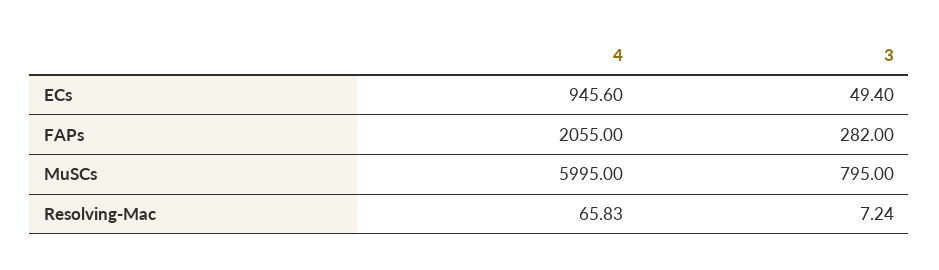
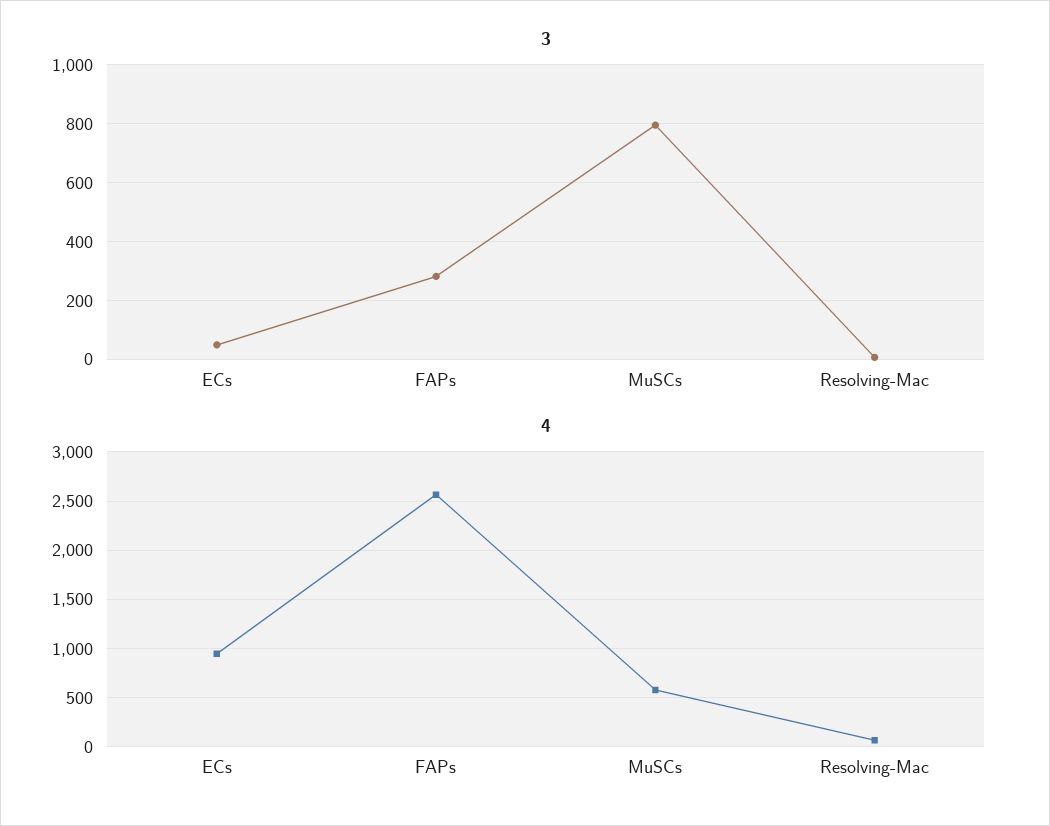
  {
    "4": {
      "ECs": 945.6,
-     "FAPs": 2055,
+     "FAPs": 2600,
-     "MuSCs": 5995,
+     "MuSCs": 600,
      "Resolving-Mac": 65.83
    },
    "3": {
      "ECs": 49.4,
      "FAPs": 282,
      "MuSCs": 795,
      "Resolving-Mac": 7.24
    }
  }

